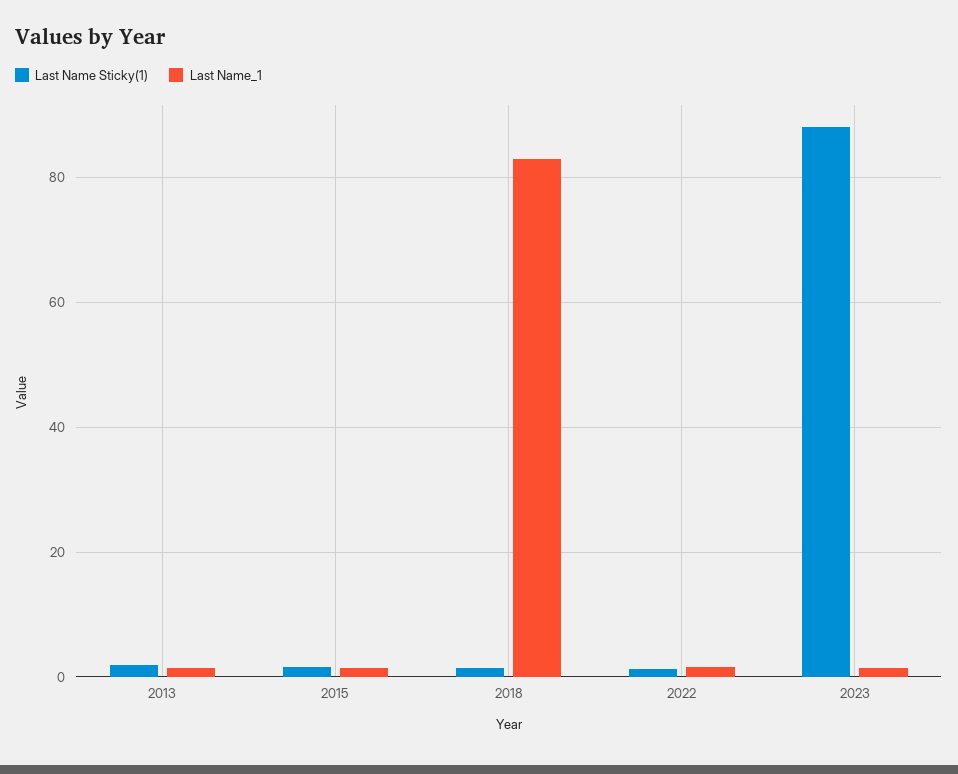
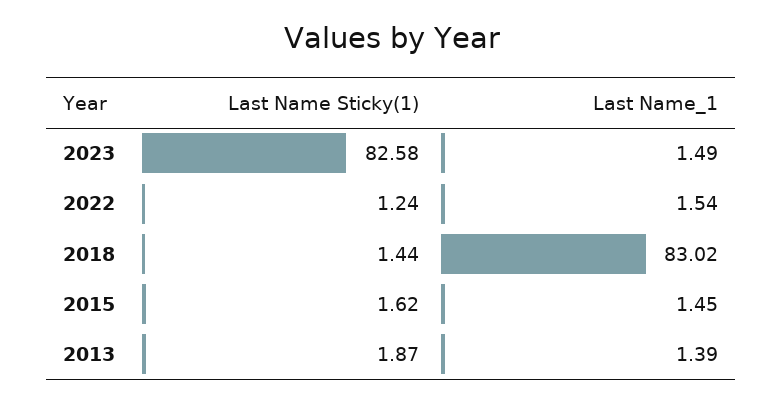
  {
    "Last Name Sticky(1)": {
      "2013": 1.87,
      "2015": 1.62,
      "2018": 1.44,
      "2022": 1.24,
-     "2023": 88
+     "2023": 82.58
    },
    "Last Name_1": {
      "2013": 1.39,
      "2015": 1.45,
      "2018": 83.02,
      "2022": 1.54,
      "2023": 1.49
    }
  }

